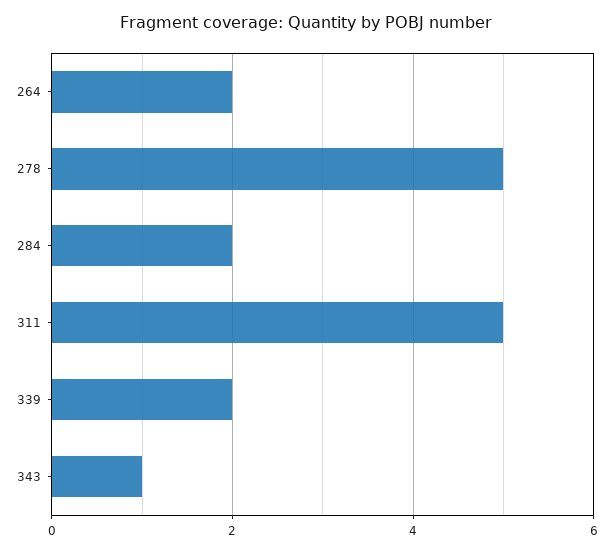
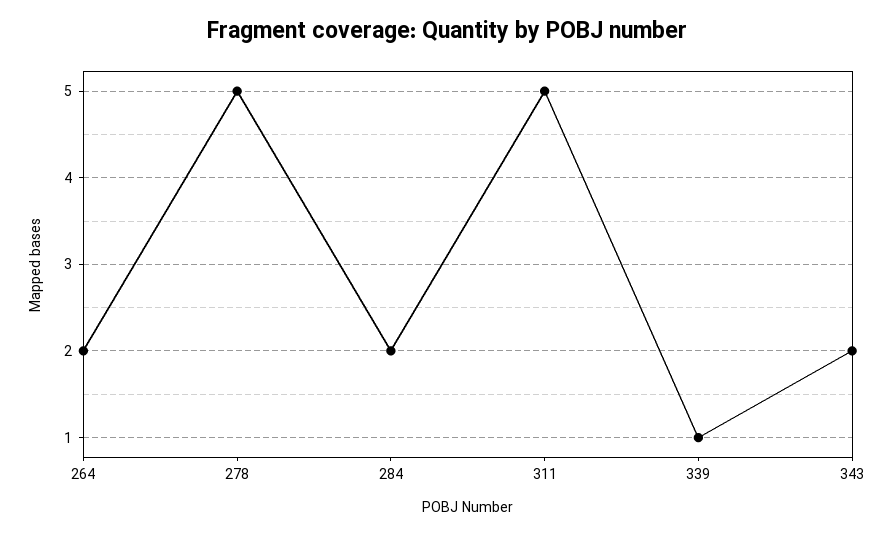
  {
    "264": 2,
    "278": 5,
    "284": 2,
    "311": 5,
-   "339": 2,
+   "339": 1,
-   "343": 1
+   "343": 2
  }

